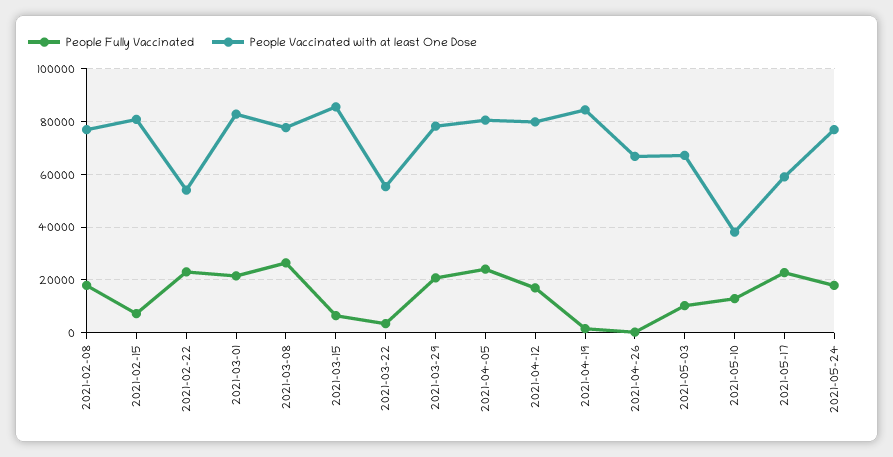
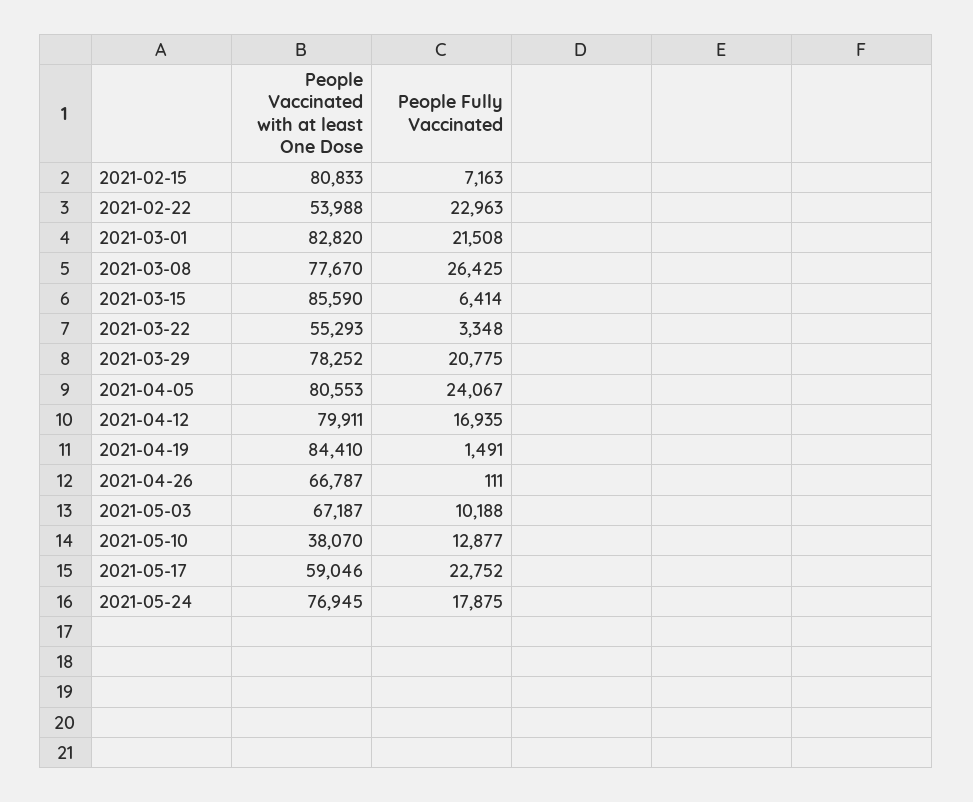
  {
    "People Fully Vaccinated": {
-     "2021-02-08": 17500,
      "2021-02-15": 7163,
      "2021-02-22": 22963,
      "2021-03-01": 21508,
      "2021-03-08": 26425,
      "2021-03-15": 6414,
      "2021-03-22": 3348,
      "2021-03-29": 20775,
      "2021-04-05": 24067,
      "2021-04-12": 16935,
      "2021-04-19": 1491,
      "2021-04-26": 111,
      "2021-05-03": 10188,
      "2021-05-10": 12877,
      "2021-05-17": 22752,
      "2021-05-24": 17875
    },
    "People Vaccinated with at least One Dose": {
-     "2021-02-08": 77500,
      "2021-02-15": 80833,
      "2021-02-22": 53988,
      "2021-03-01": 82820,
      "2021-03-08": 77670,
      "2021-03-15": 85590,
      "2021-03-22": 55293,
      "2021-03-29": 78252,
      "2021-04-05": 80553,
      "2021-04-12": 79911,
      "2021-04-19": 84410,
      "2021-04-26": 66787,
      "2021-05-03": 67187,
      "2021-05-10": 38070,
      "2021-05-17": 59046,
      "2021-05-24": 76945
    }
  }

